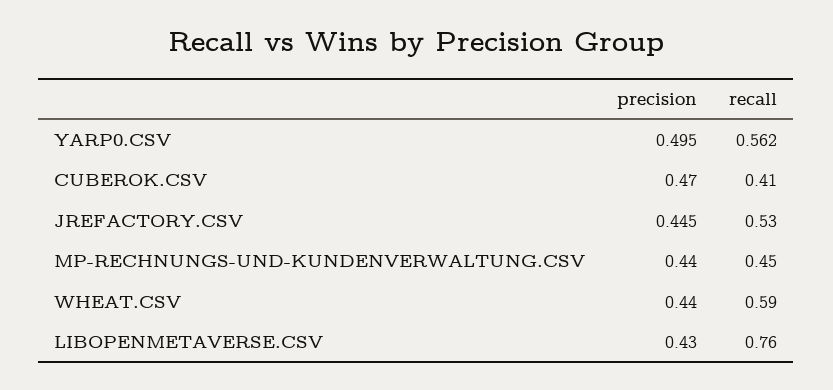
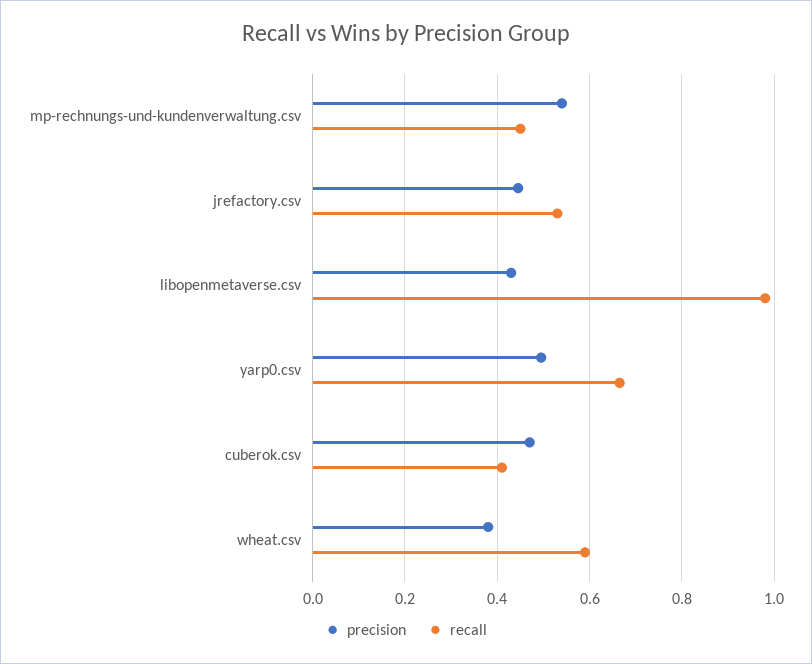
  {
    "precision": {
      "YARP0.CSV": 0.495,
      "CUBEROK.CSV": 0.47,
      "JREFACTORY.CSV": 0.445,
-     "MP-RECHNUNGS-UND-KUNDENVERWALTUNG.CSV": 0.44,
+     "MP-RECHNUNGS-UND-KUNDENVERWALTUNG.CSV": 0.54,
-     "WHEAT.CSV": 0.44,
+     "WHEAT.CSV": 0.38,
      "LIBOPENMETAVERSE.CSV": 0.43
    },
    "recall": {
-     "YARP0.CSV": 0.562,
+     "YARP0.CSV": 0.66,
      "CUBEROK.CSV": 0.41,
      "JREFACTORY.CSV": 0.53,
      "MP-RECHNUNGS-UND-KUNDENVERWALTUNG.CSV": 0.45,
      "WHEAT.CSV": 0.59,
-     "LIBOPENMETAVERSE.CSV": 0.76
+     "LIBOPENMETAVERSE.CSV": 0.98
    }
  }

